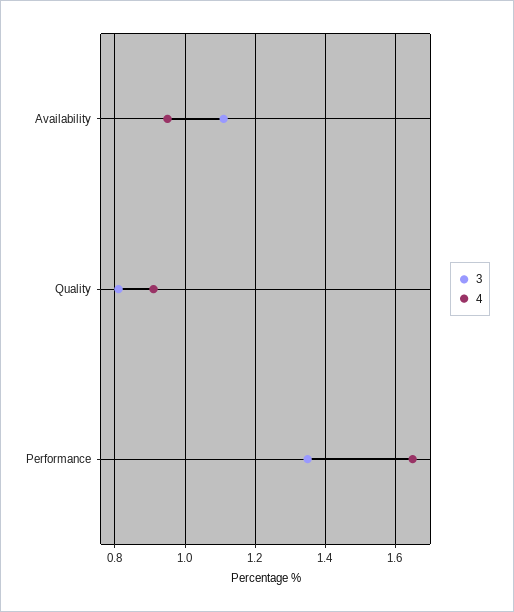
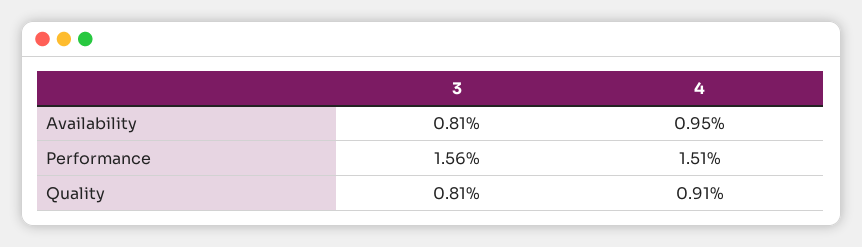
  {
    "3": {
-     "Availability": 1.1,
+     "Availability": 0.81,
      "Quality": 0.81,
-     "Performance": 1.35
+     "Performance": 1.56
    },
    "4": {
      "Availability": 0.95,
      "Quality": 0.91,
-     "Performance": 1.65
+     "Performance": 1.51
    }
  }

